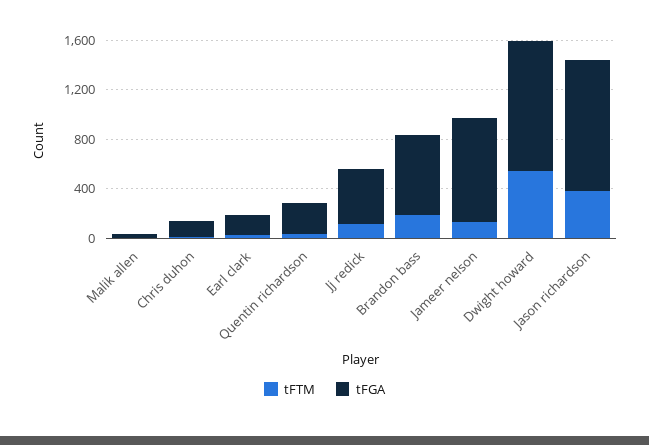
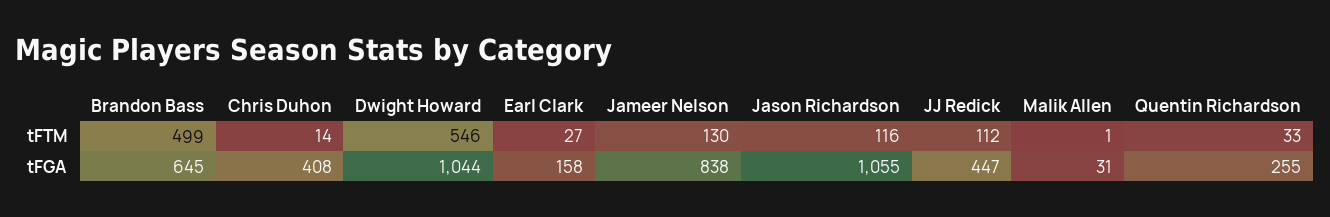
  {
    "tFTM": {
      "Malik allen": 1,
      "Chris duhon": 14,
      "Earl clark": 27,
      "Quentin richardson": 33,
      "Jj redick": 112,
-     "Brandon bass": 200,
+     "Brandon bass": 499,
      "Jameer nelson": 130,
      "Dwight howard": 546,
-     "Jason richardson": 400
+     "Jason richardson": 116
    },
    "tFGA": {
      "Malik allen": 31,
-     "Chris duhon": 100,
+     "Chris duhon": 408,
      "Earl clark": 158,
      "Quentin richardson": 255,
      "Jj redick": 447,
      "Brandon bass": 645,
      "Jameer nelson": 838,
      "Dwight howard": 1044,
      "Jason richardson": 1055
    }
  }

